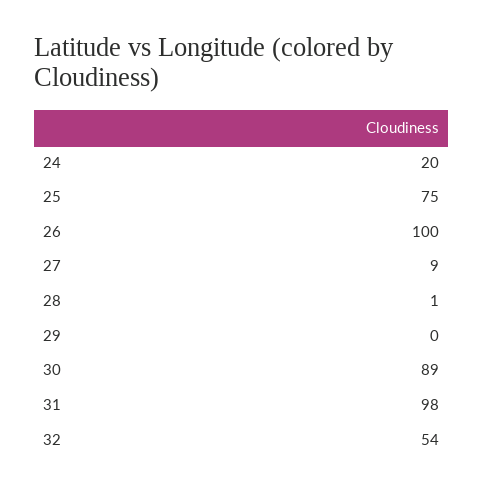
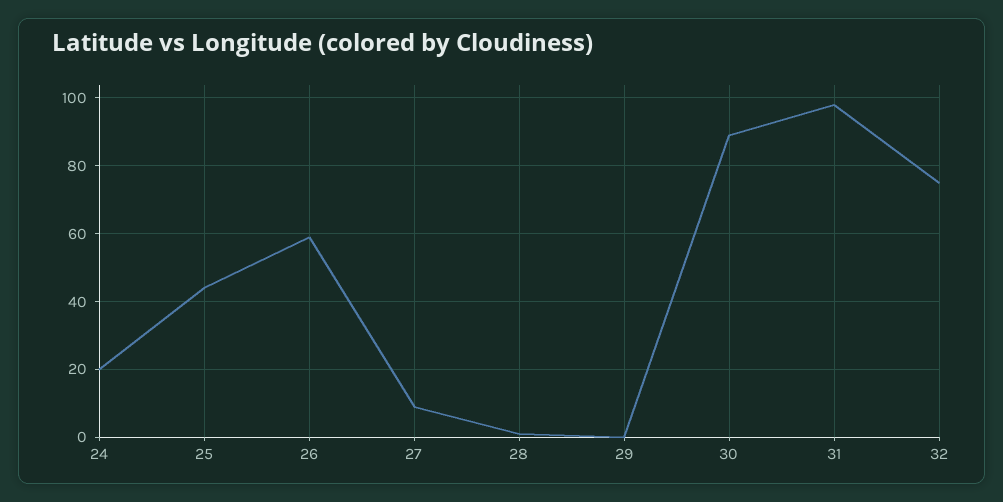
  {
    "24": 20,
-   "25": 75,
+   "25": 45,
-   "26": 100,
+   "26": 60,
    "27": 9,
    "28": 1,
    "29": 0,
    "30": 89,
    "31": 98,
-   "32": 54
+   "32": 75
  }

